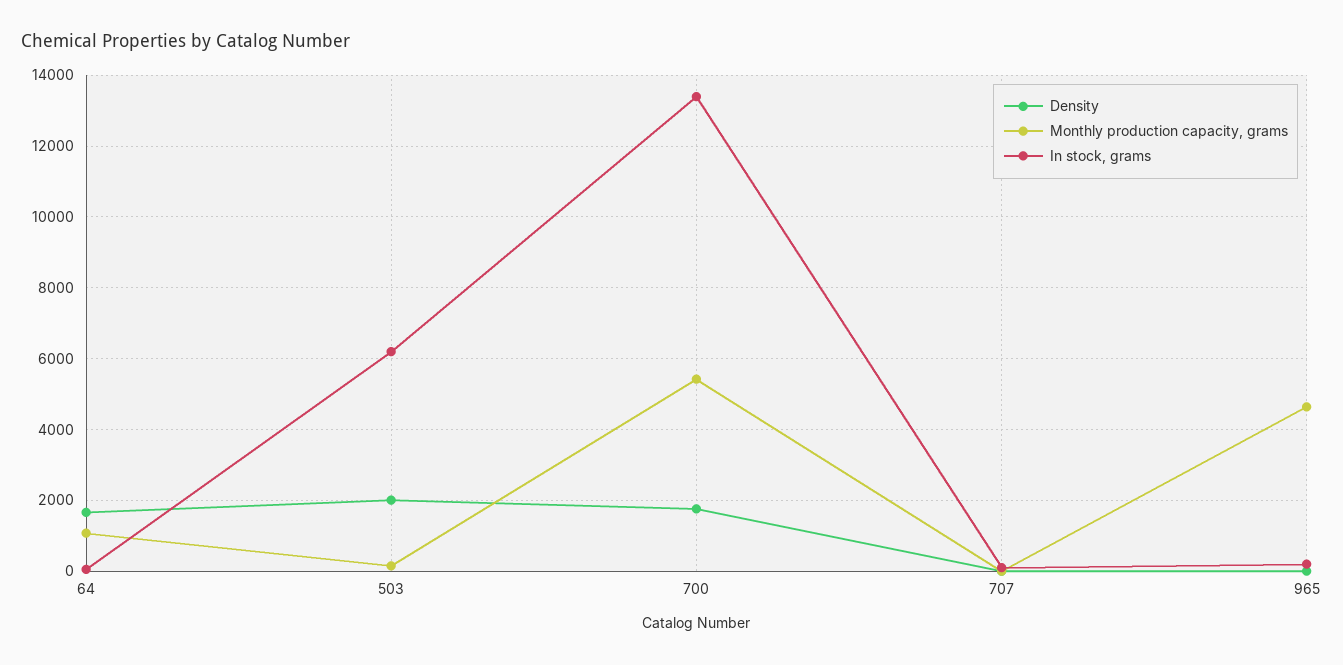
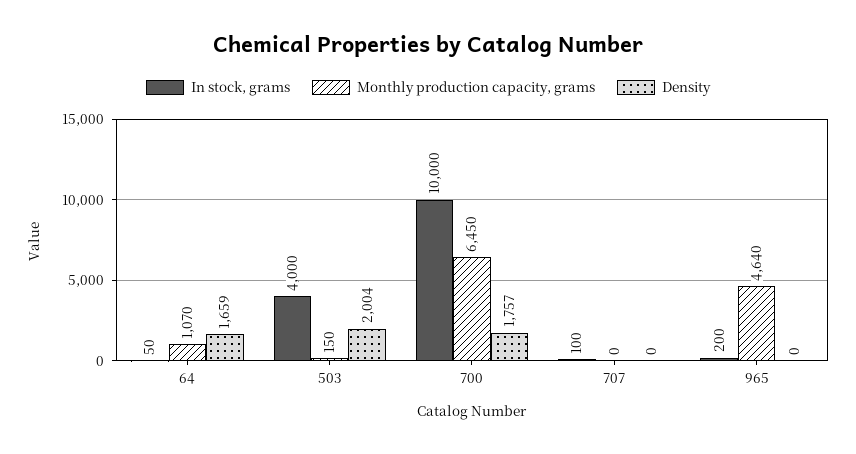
  {
    "Density": {
      "64": 1659,
      "503": 2004,
      "700": 1757,
      "707": 0,
      "965": 0
    },
    "Monthly production capacity, grams": {
      "64": 1070,
      "503": 150,
-     "700": 5400,
+     "700": 6450,
      "707": 0,
      "965": 4640
    },
    "In stock, grams": {
      "64": 50,
-     "503": 6200,
+     "503": 4000,
-     "700": 13400,
+     "700": 10000,
      "707": 100,
      "965": 200
    }
  }

